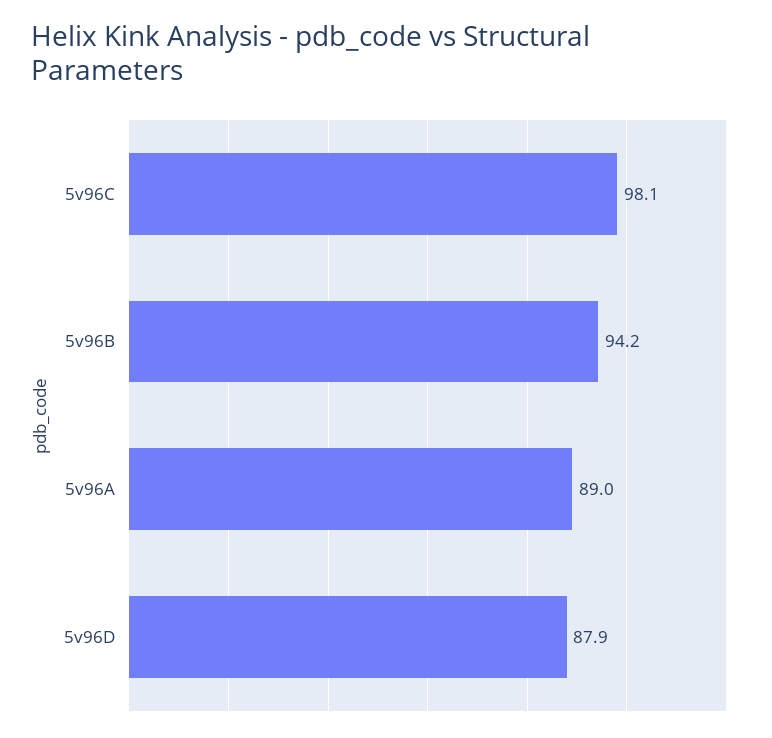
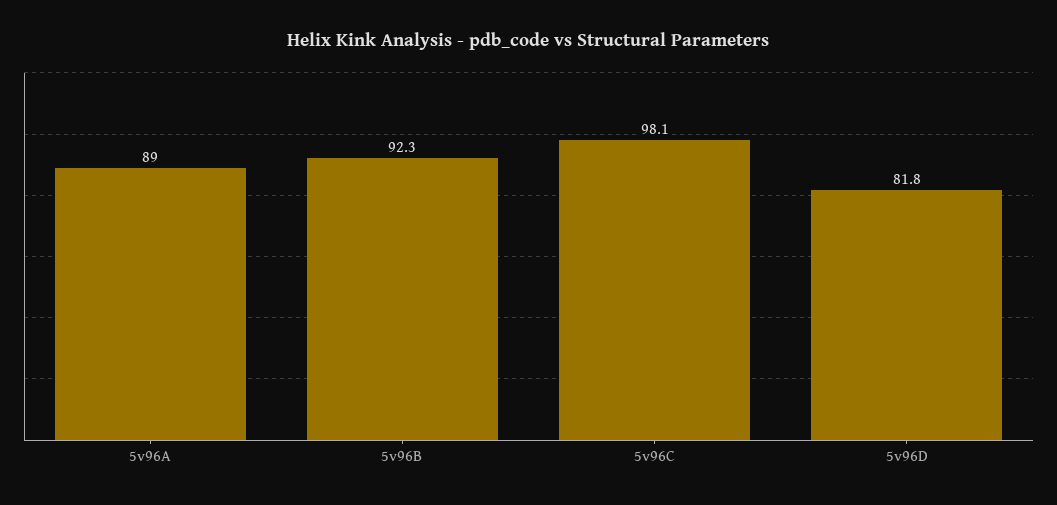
  {
    "5v96C": 98.1,
-   "5v96B": 94.2,
+   "5v96B": 92.3,
    "5v96A": 89,
-   "5v96D": 87.9
+   "5v96D": 81.8
  }

